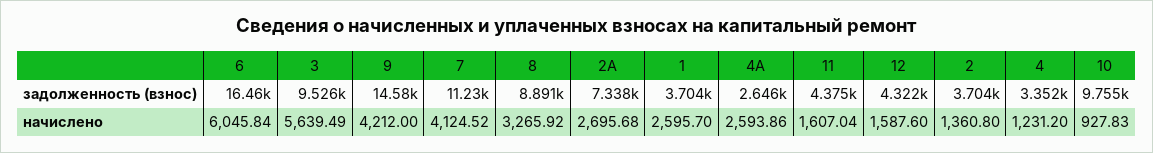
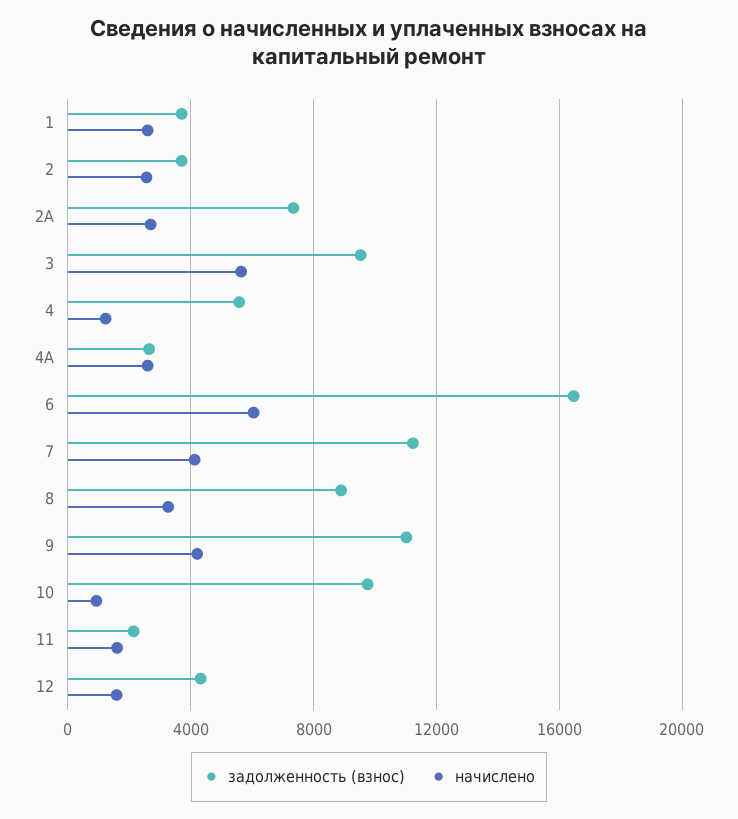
  {
    "задолженность (взнос)": {
      "6": 16460,
      "3": 9526,
-     "9": 14580,
+     "9": 11000,
      "7": 11230,
      "8": 8891,
      "2А": 7338,
      "1": 3704,
      "4А": 2646,
-     "11": 4375,
+     "11": 2000,
      "12": 4322,
      "2": 3704,
-     "4": 3352,
+     "4": 5500,
      "10": 9755
    },
    "начислено": {
      "6": 6045.84,
      "3": 5639.49,
      "9": 4212,
      "7": 4124.52,
      "8": 3265.92,
      "2А": 2695.68,
      "1": 2595.7,
      "4А": 2593.86,
      "11": 1607.04,
      "12": 1587.6,
-     "2": 1360.8,
+     "2": 2500,
      "4": 1231.2,
      "10": 927.83
    }
  }

